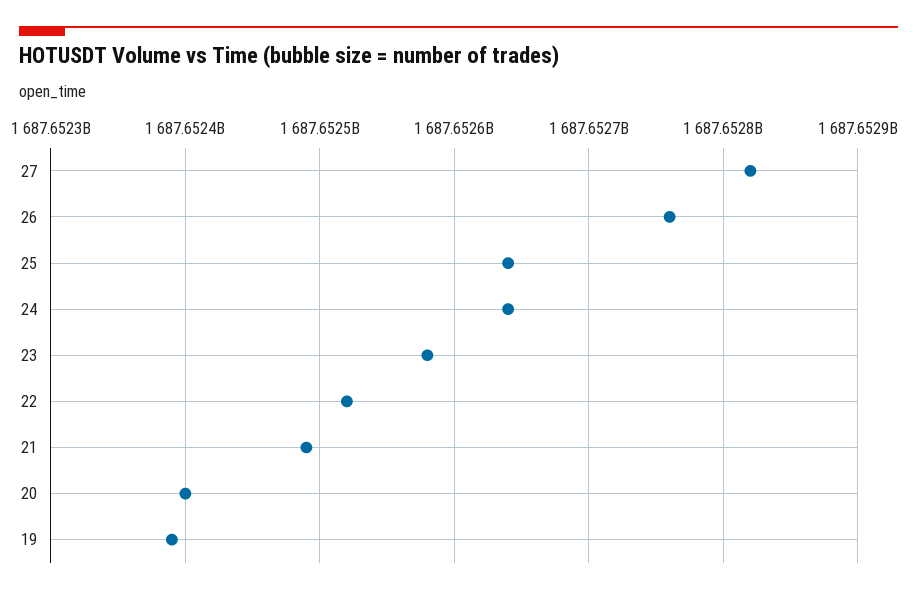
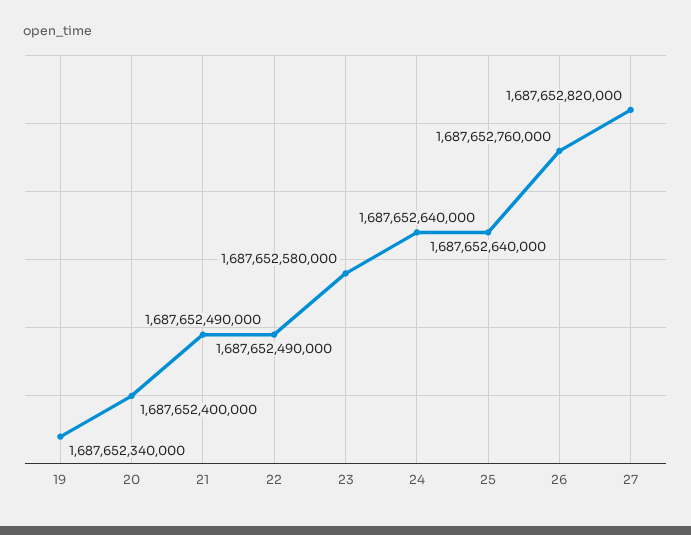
  {
    "27": 1687652820000,
    "26": 1687652760000,
    "25": 1687652640000,
    "24": 1687652640000,
    "23": 1687652580000,
-   "22": 1687652520000,
+   "22": 1687652490000,
    "21": 1687652490000,
    "20": 1687652400000,
-   "19": 1687652390000
+   "19": 1687652340000
  }

